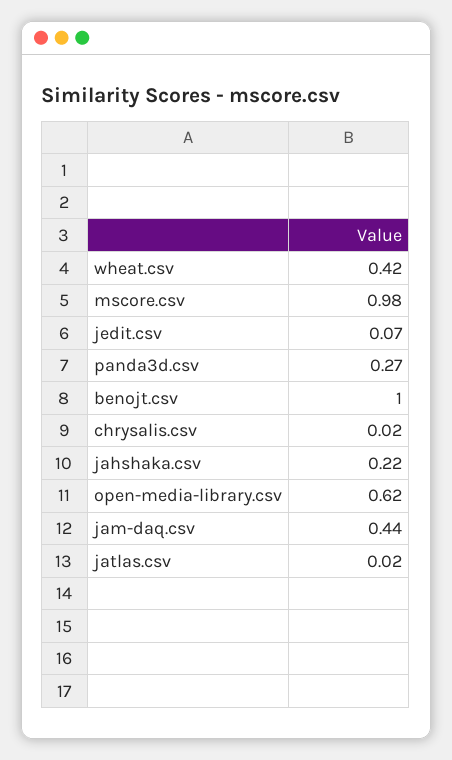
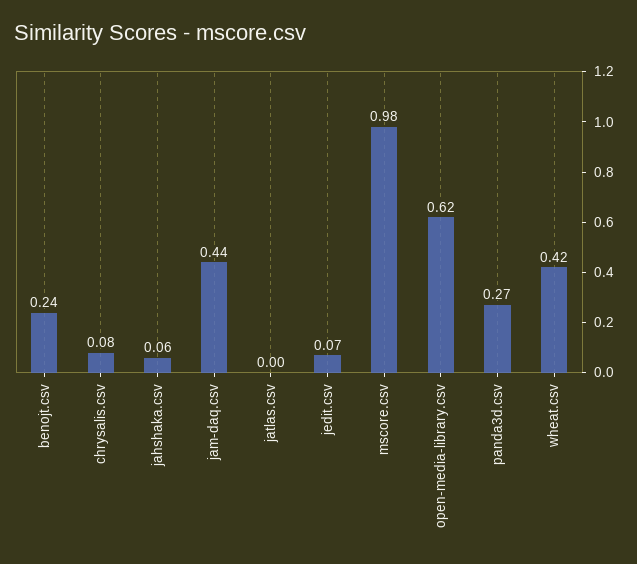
  {
    "wheat.csv": 0.42,
    "mscore.csv": 0.98,
    "jedit.csv": 0.07,
    "panda3d.csv": 0.27,
-   "benojt.csv": 1,
+   "benojt.csv": 0.24,
-   "chrysalis.csv": 0.02,
+   "chrysalis.csv": 0.08,
-   "jahshaka.csv": 0.22,
+   "jahshaka.csv": 0.06,
    "open-media-library.csv": 0.62,
    "jam-daq.csv": 0.44,
-   "jatlas.csv": 0.02
+   "jatlas.csv": 0
  }

